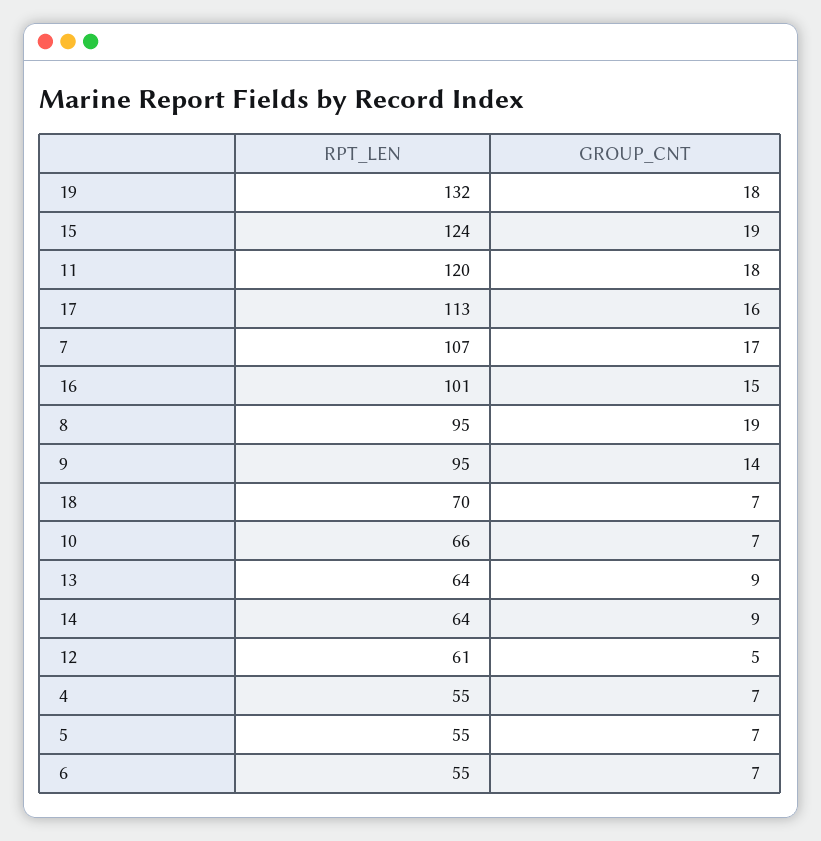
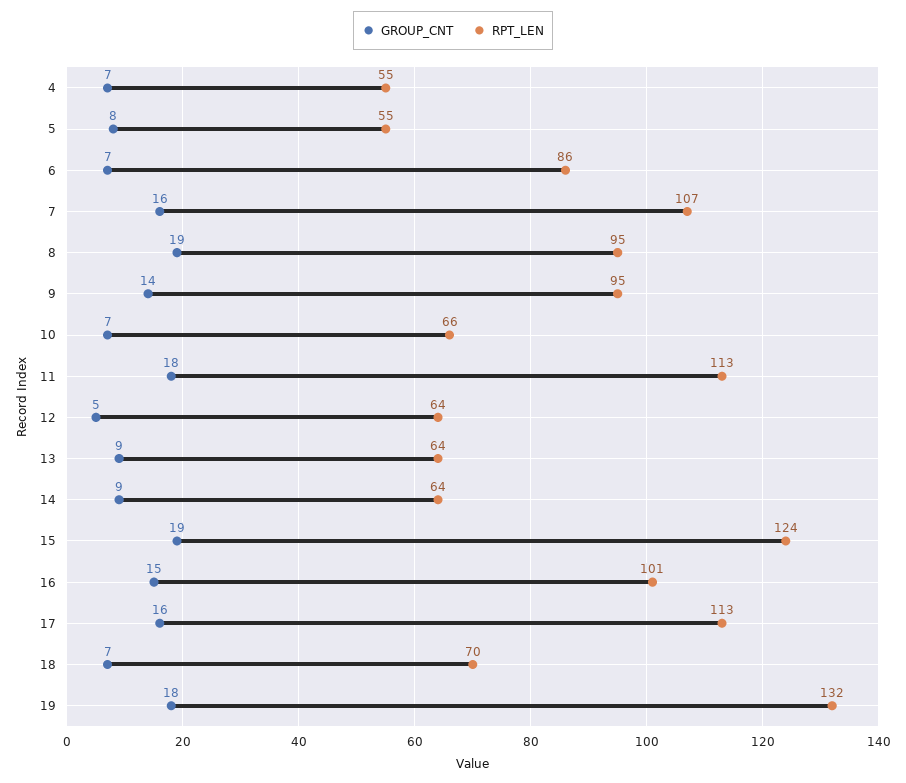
  {
    "RPT_LEN": {
      "19": 132,
      "15": 124,
-     "11": 120,
+     "11": 113,
      "17": 113,
      "7": 107,
      "16": 101,
      "8": 95,
      "9": 95,
      "18": 70,
      "10": 66,
      "13": 64,
      "14": 64,
-     "12": 61,
+     "12": 64,
      "4": 55,
      "5": 55,
-     "6": 55
+     "6": 86
    },
    "GROUP_CNT": {
      "19": 18,
      "15": 19,
      "11": 18,
      "17": 16,
-     "7": 17,
+     "7": 16,
      "16": 15,
      "8": 19,
      "9": 14,
      "18": 7,
      "10": 7,
      "13": 9,
      "14": 9,
      "12": 5,
      "4": 7,
-     "5": 7,
+     "5": 8,
      "6": 7
    }
  }

